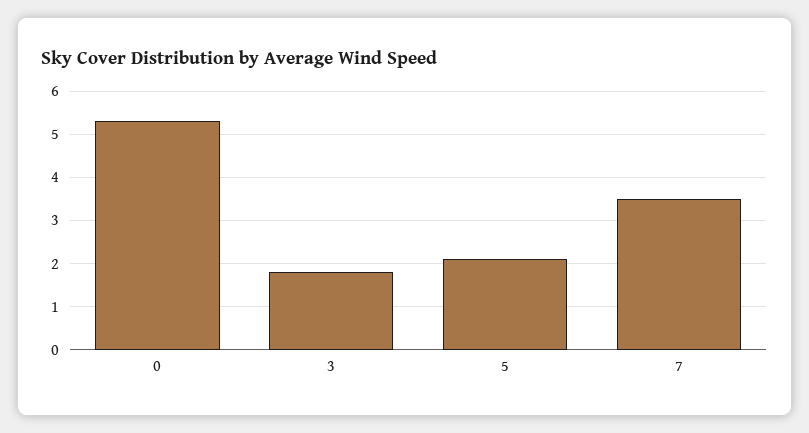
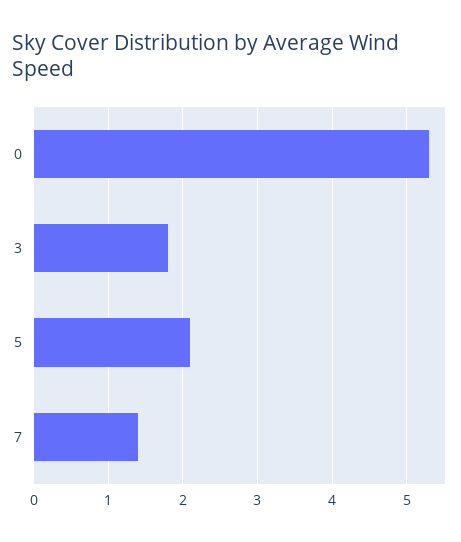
  {
    "0": 5.3,
    "3": 1.8,
    "5": 2.1,
-   "7": 3.5
+   "7": 1.4
  }

